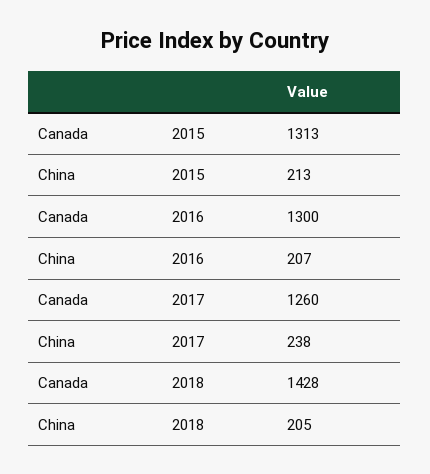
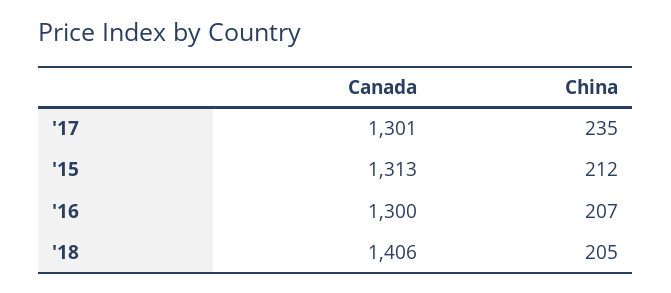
  {
    "Canada": {
      "2015": 1313,
      "2016": 1300,
-     "2017": 1260,
+     "2017": 1301,
-     "2018": 1428
+     "2018": 1406
    },
    "China": {
-     "2015": 213,
+     "2015": 212,
      "2016": 207,
-     "2017": 238,
+     "2017": 235,
      "2018": 205
    }
  }

